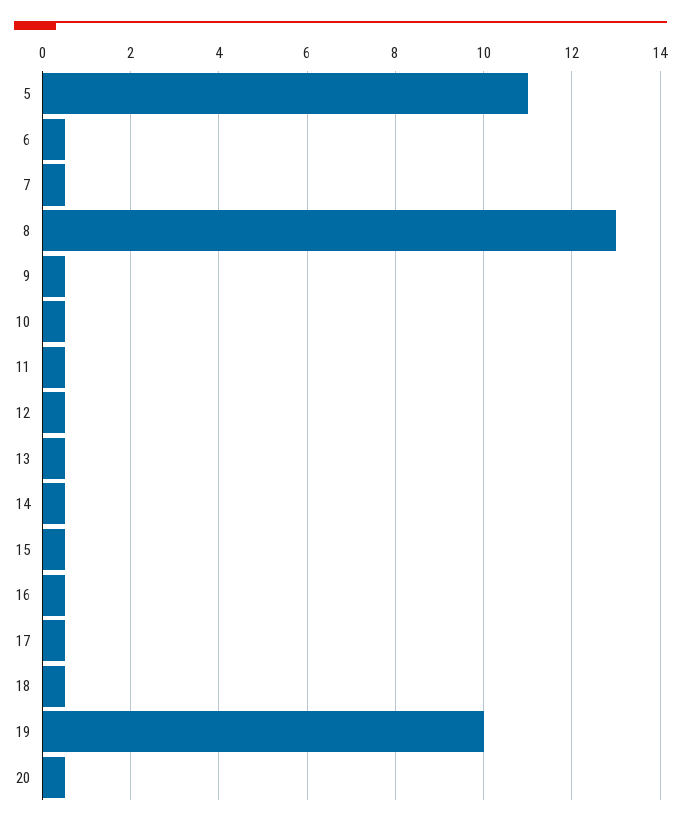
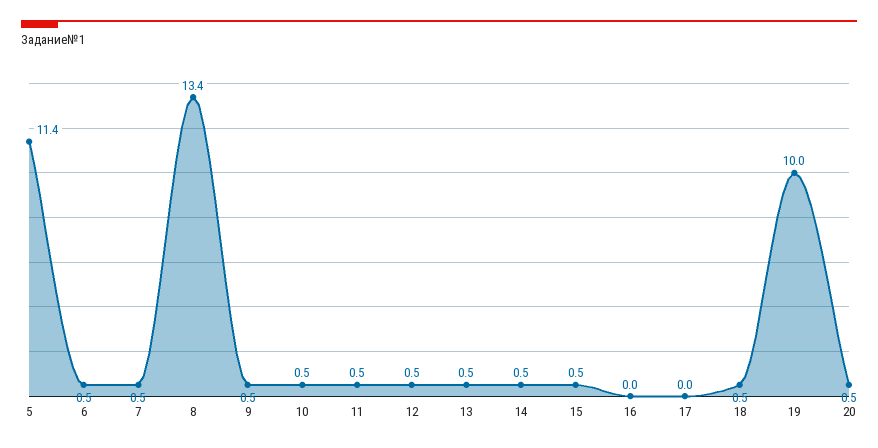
  {
-   "5": 11,
+   "5": 11.4,
    "6": 0.5,
    "7": 0.5,
-   "8": 13,
+   "8": 13.4,
    "9": 0.5,
    "10": 0.5,
    "11": 0.5,
    "12": 0.5,
    "13": 0.5,
    "14": 0.5,
    "15": 0.5,
-   "16": 0.5,
+   "16": 0,
-   "17": 0.5,
+   "17": 0,
    "18": 0.5,
    "19": 10,
    "20": 0.5
  }

